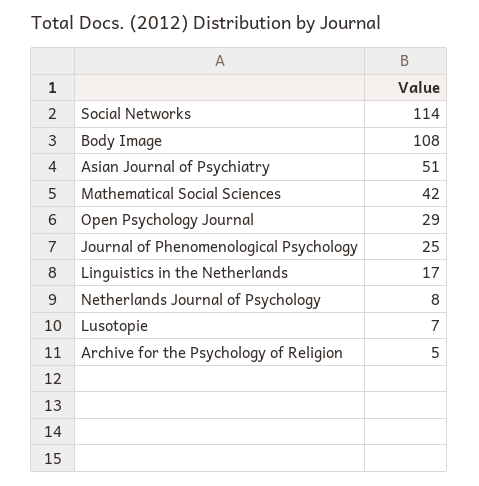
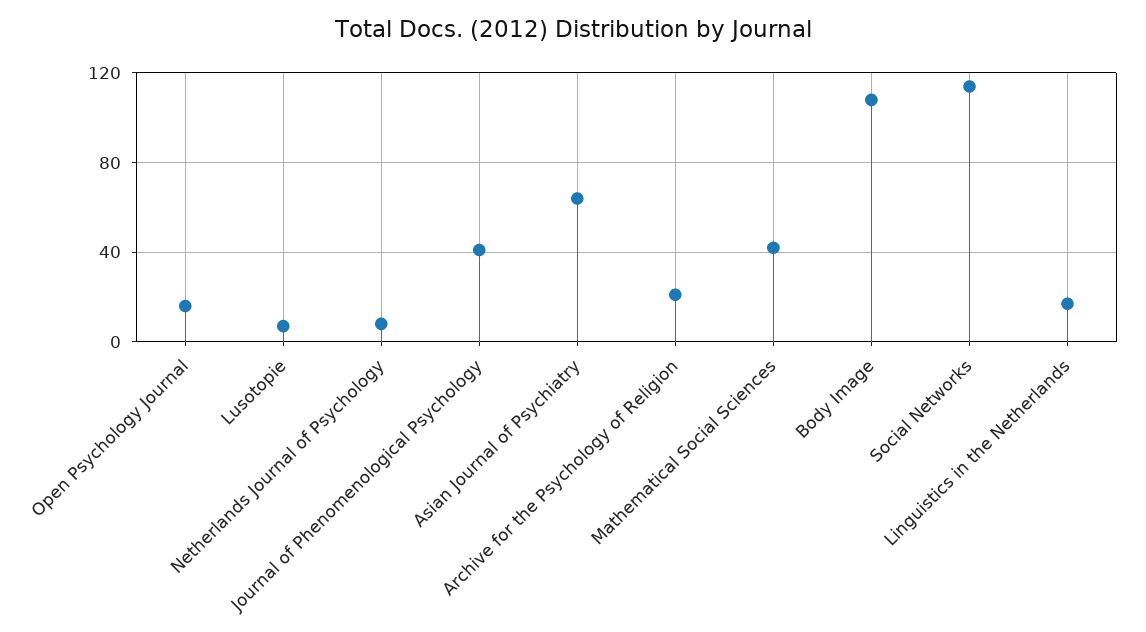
  {
    "Social Networks": 114,
    "Body Image": 108,
-   "Asian Journal of Psychiatry": 51,
+   "Asian Journal of Psychiatry": 65,
    "Mathematical Social Sciences": 42,
-   "Open Psychology Journal": 29,
+   "Open Psychology Journal": 15,
-   "Journal of Phenomenological Psychology": 25,
+   "Journal of Phenomenological Psychology": 40,
    "Linguistics in the Netherlands": 17,
    "Netherlands Journal of Psychology": 8,
    "Lusotopie": 7,
-   "Archive for the Psychology of Religion": 5
+   "Archive for the Psychology of Religion": 20
  }

